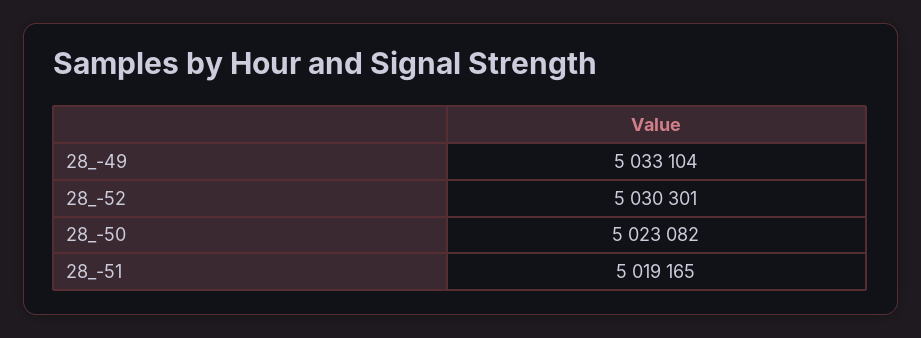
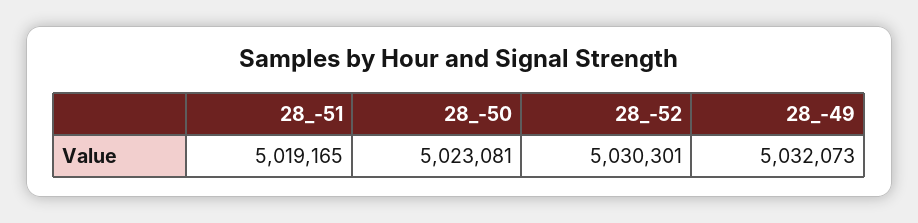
  {
-   "28_-49": 5033104,
+   "28_-49": 5032073,
    "28_-52": 5030301,
-   "28_-50": 5023082,
+   "28_-50": 5023081,
    "28_-51": 5019165
  }

